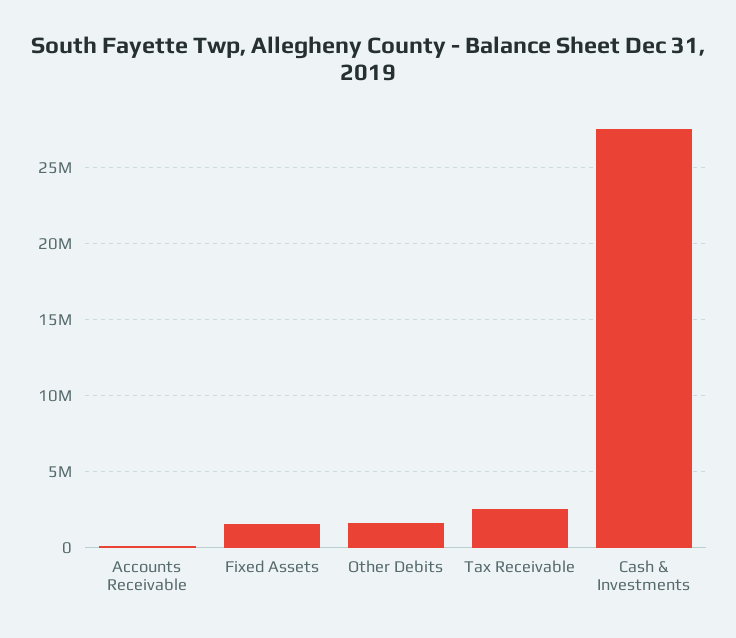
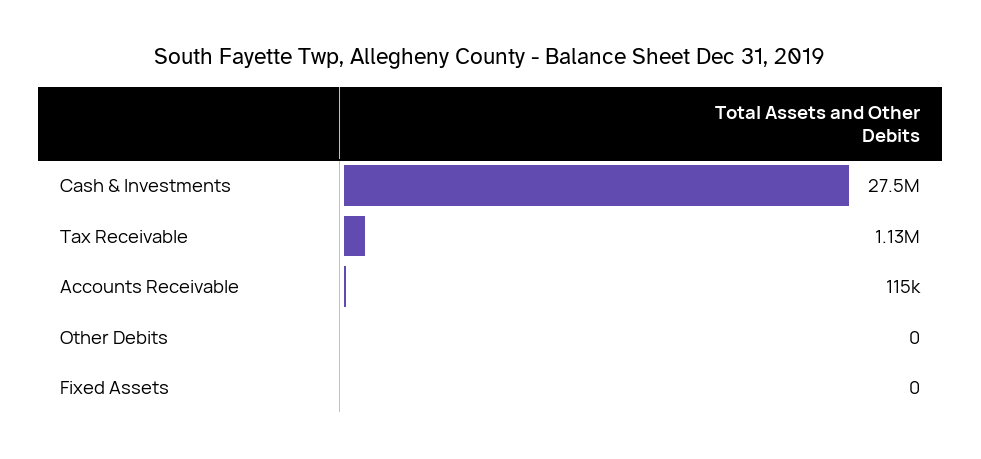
  {
    "Accounts Receivable": 115000,
-   "Fixed Assets": 1500000,
+   "Fixed Assets": 0,
-   "Other Debits": 1500000,
+   "Other Debits": 0,
-   "Tax Receivable": 2500000,
+   "Tax Receivable": 1130000,
    "Cash & Investments": 27500000
  }

